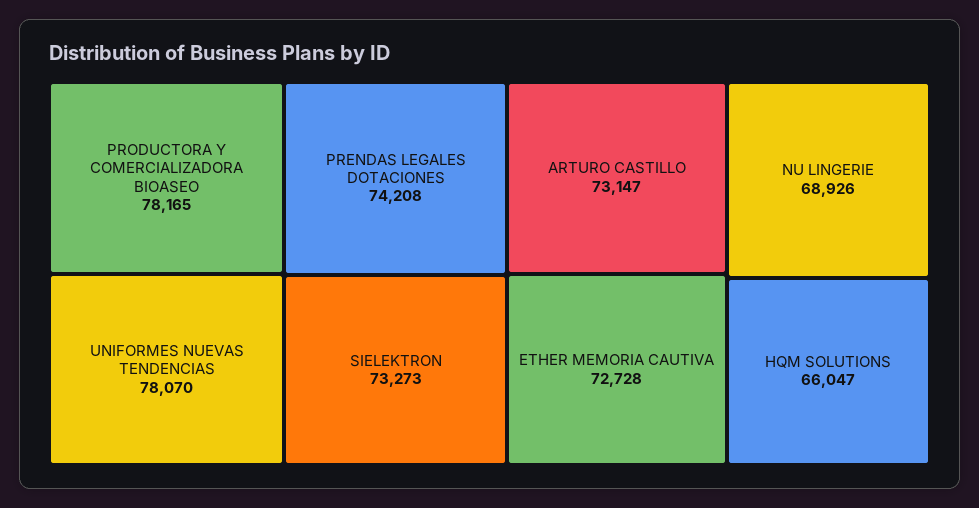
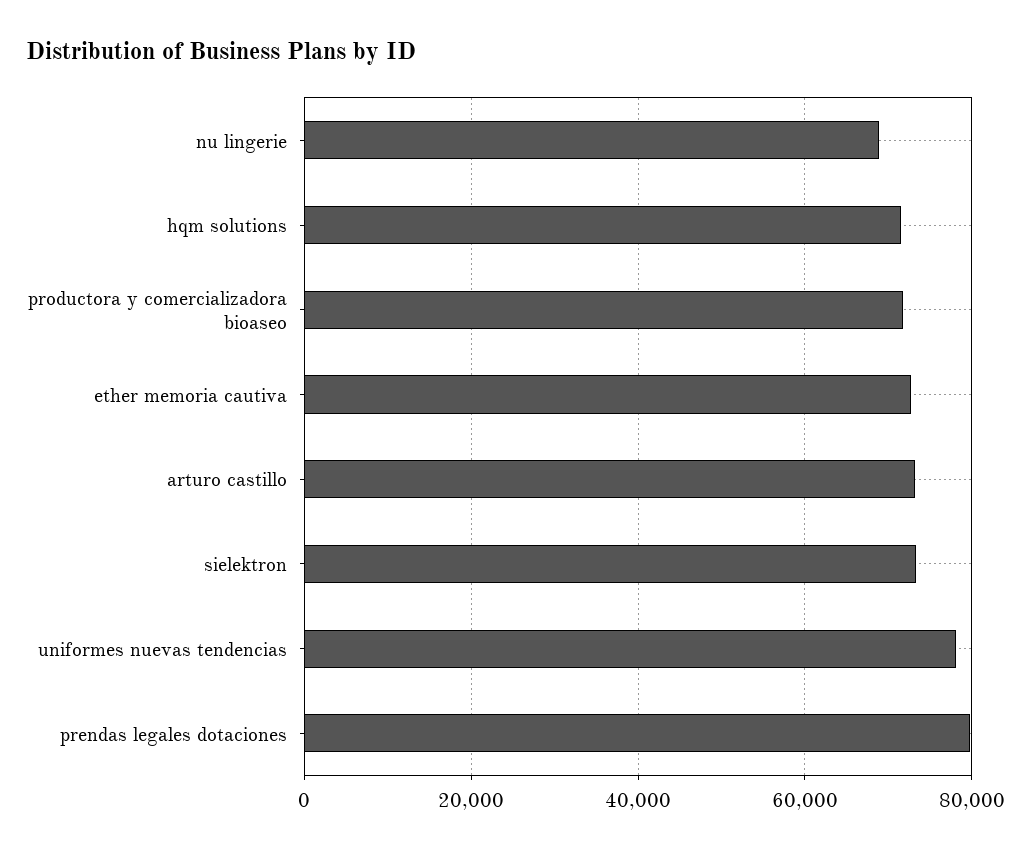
  {
-   "PRODUCTORA Y COMERCIALIZADORA BIOASEO": 78165,
+   "PRODUCTORA Y COMERCIALIZADORA BIOASEO": 72000,
    "UNIFORMES NUEVAS TENDENCIAS": 78070,
-   "PRENDAS LEGALES DOTACIONES": 74208,
+   "PRENDAS LEGALES DOTACIONES": 80000,
    "SIELEKTRON": 73273,
    "ARTURO CASTILLO": 73147,
    "ETHER MEMORIA CAUTIVA": 72728,
    "NU LINGERIE": 68926,
-   "HQM SOLUTIONS": 66047
+   "HQM SOLUTIONS": 72000
  }

